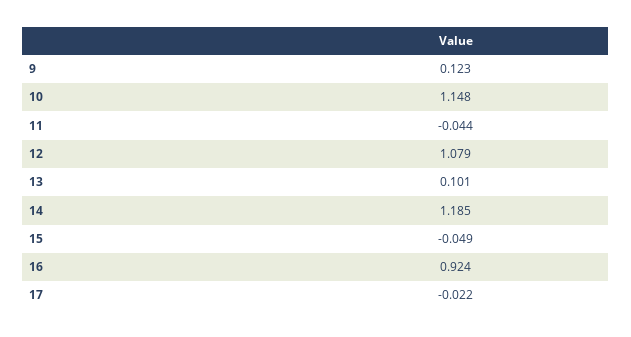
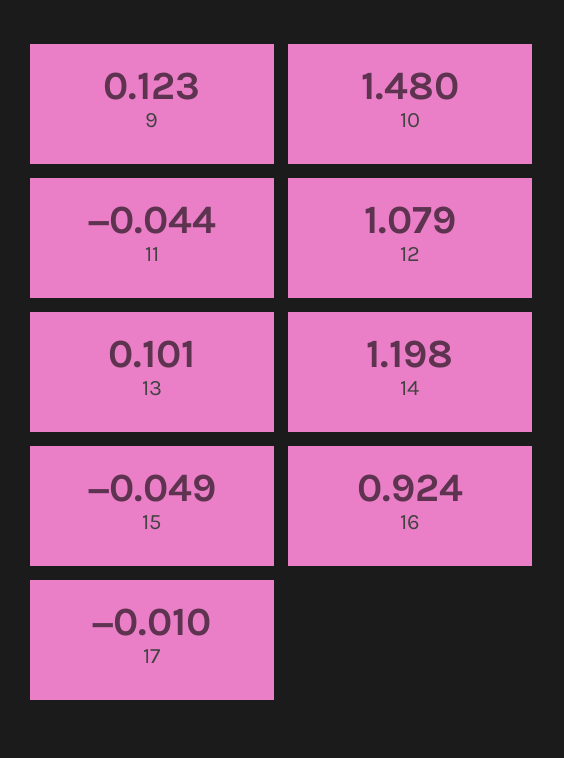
  {
    "9": 0.123,
-   "10": 1.148,
+   "10": 1.48,
    "11": -0.044,
    "12": 1.079,
    "13": 0.101,
-   "14": 1.185,
+   "14": 1.198,
    "15": -0.049,
    "16": 0.924,
-   "17": -0.022
+   "17": -0.01
  }

